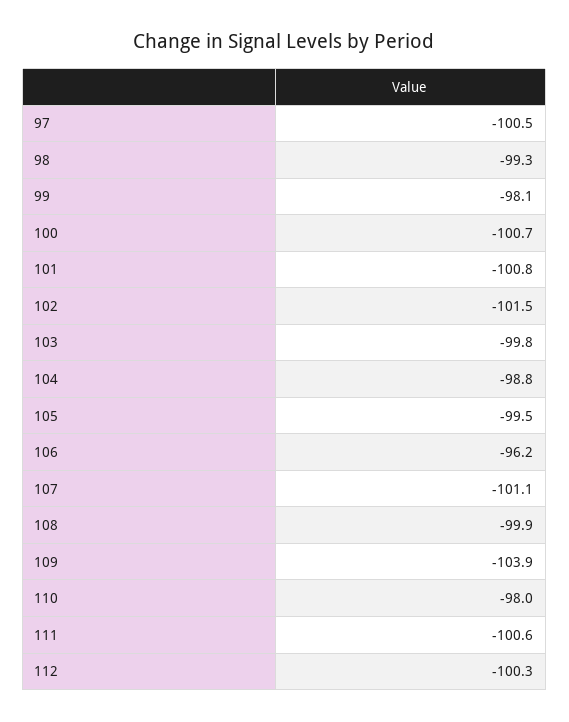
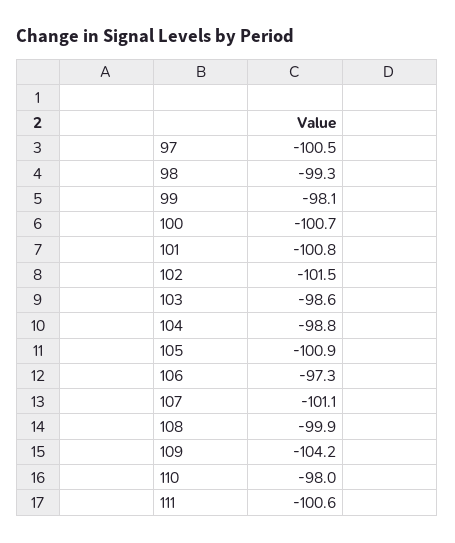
  {
    "97": -100.5,
    "98": -99.3,
    "99": -98.1,
    "100": -100.7,
    "101": -100.8,
    "102": -101.5,
-   "103": -99.8,
+   "103": -98.6,
    "104": -98.8,
-   "105": -99.5,
+   "105": -100.9,
-   "106": -96.2,
+   "106": -97.3,
    "107": -101.1,
    "108": -99.9,
-   "109": -103.9,
+   "109": -104.2,
    "110": -98,
-   "111": -100.6,
+   "111": -100.6
-   "112": -100.3
  }

